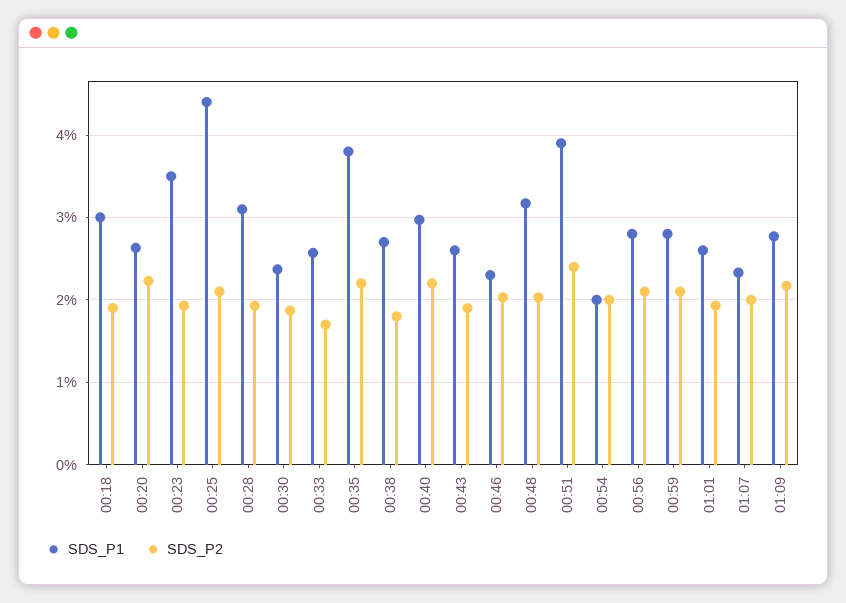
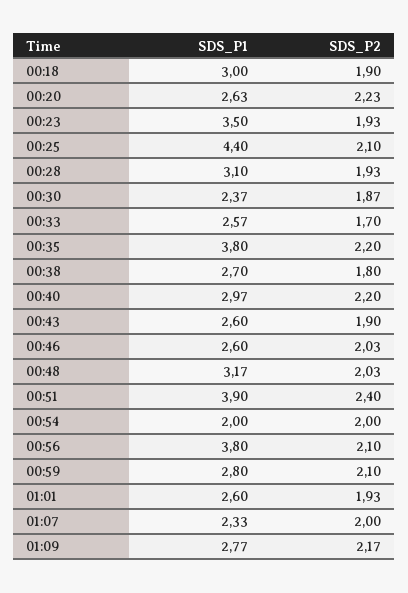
  {
    "SDS_P1": {
      "00:18": 3,
      "00:20": 2.63,
      "00:23": 3.5,
      "00:25": 4.4,
      "00:28": 3.1,
      "00:30": 2.37,
      "00:33": 2.57,
      "00:35": 3.8,
      "00:38": 2.7,
      "00:40": 2.97,
      "00:43": 2.6,
-     "00:46": 2.3,
+     "00:46": 2.6,
      "00:48": 3.17,
      "00:51": 3.9,
      "00:54": 2,
-     "00:56": 2.8,
+     "00:56": 3.8,
      "00:59": 2.8,
      "01:01": 2.6,
      "01:07": 2.33,
      "01:09": 2.77
    },
    "SDS_P2": {
      "00:18": 1.9,
      "00:20": 2.23,
      "00:23": 1.93,
      "00:25": 2.1,
      "00:28": 1.93,
      "00:30": 1.87,
      "00:33": 1.7,
      "00:35": 2.2,
      "00:38": 1.8,
      "00:40": 2.2,
      "00:43": 1.9,
      "00:46": 2.03,
      "00:48": 2.03,
      "00:51": 2.4,
      "00:54": 2,
      "00:56": 2.1,
      "00:59": 2.1,
      "01:01": 1.93,
      "01:07": 2,
      "01:09": 2.17
    }
  }

